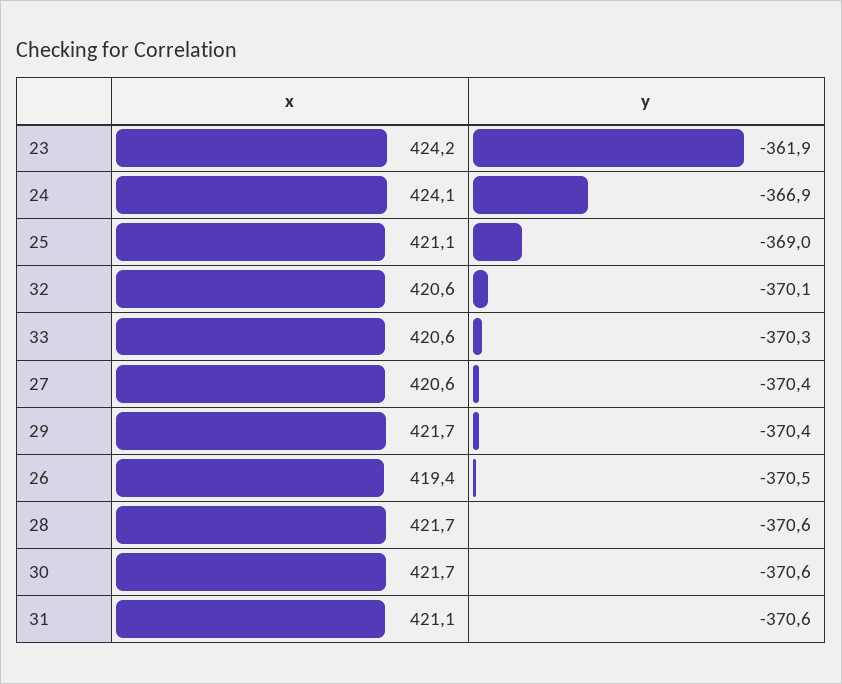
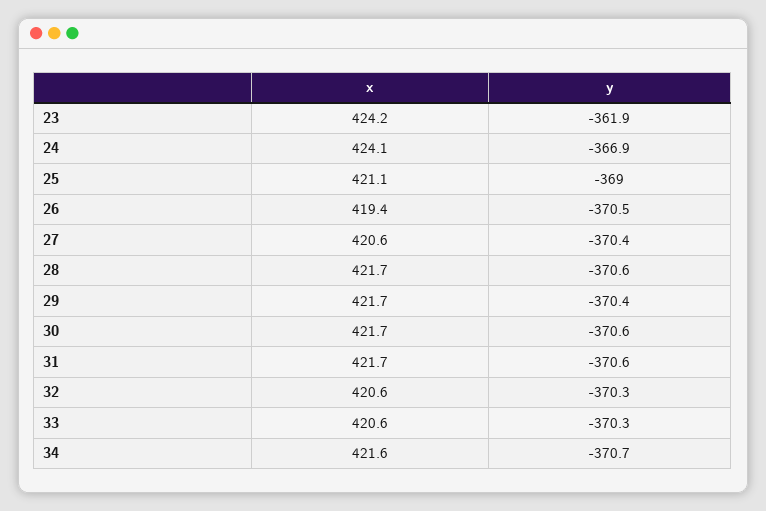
  {
    "x": {
      "23": 424.2,
      "24": 424.1,
      "25": 421.1,
      "32": 420.6,
      "33": 420.6,
      "27": 420.6,
      "29": 421.7,
      "26": 419.4,
      "28": 421.7,
      "30": 421.7,
-     "31": 421.1
+     "31": 421.7,
+     "34": 421.6
    },
    "y": {
      "23": -361.9,
      "24": -366.9,
      "25": -369,
-     "32": -370.1,
+     "32": -370.3,
      "33": -370.3,
      "27": -370.4,
      "29": -370.4,
      "26": -370.5,
      "28": -370.6,
      "30": -370.6,
-     "31": -370.6
+     "31": -370.6,
+     "34": -370.7
    }
  }

